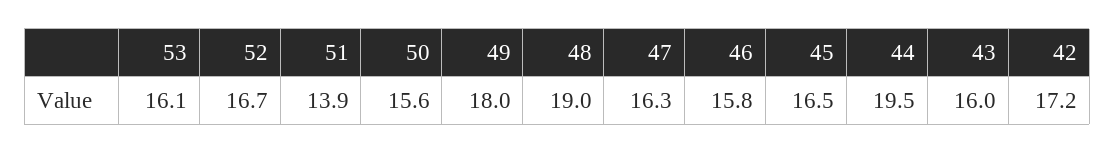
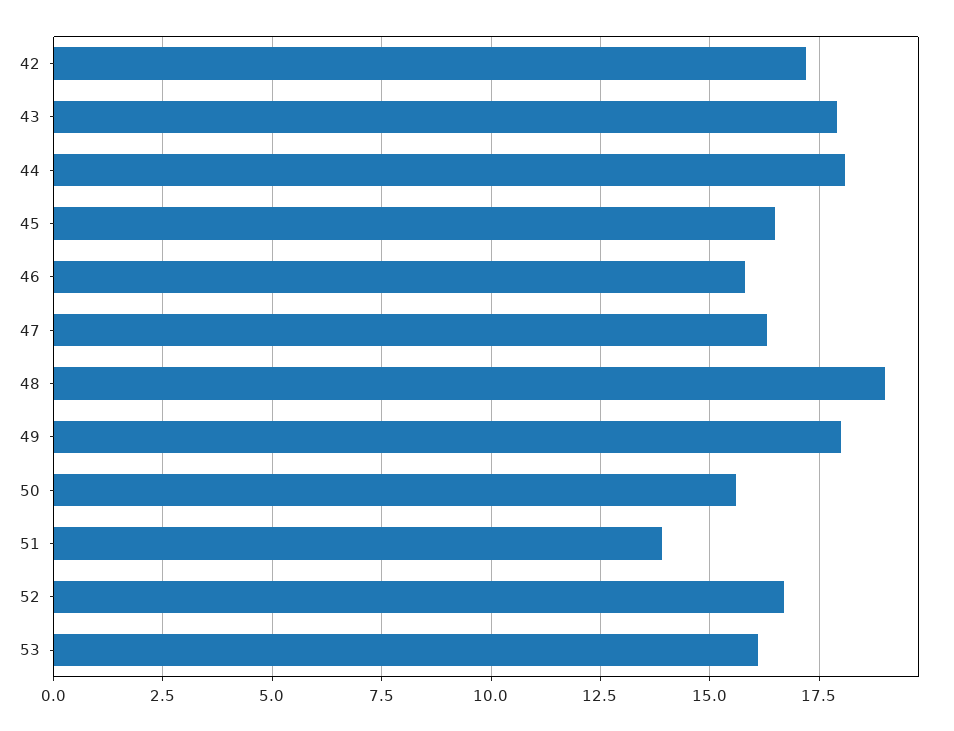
  {
    "53": 16.1,
    "52": 16.7,
    "51": 13.9,
    "50": 15.6,
    "49": 18,
    "48": 19,
    "47": 16.3,
    "46": 15.8,
    "45": 16.5,
-   "44": 19.5,
+   "44": 18,
-   "43": 16,
+   "43": 18,
    "42": 17.2
  }

